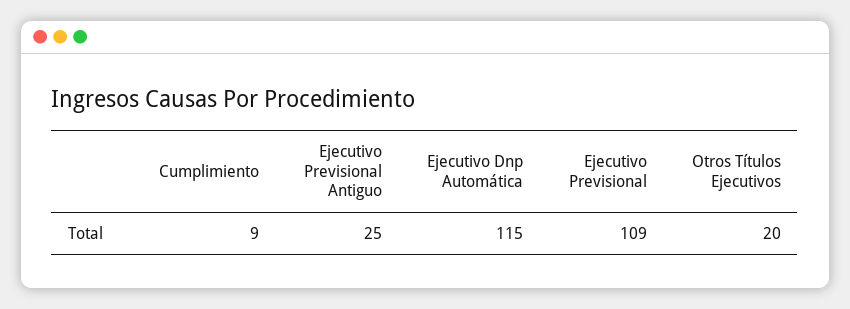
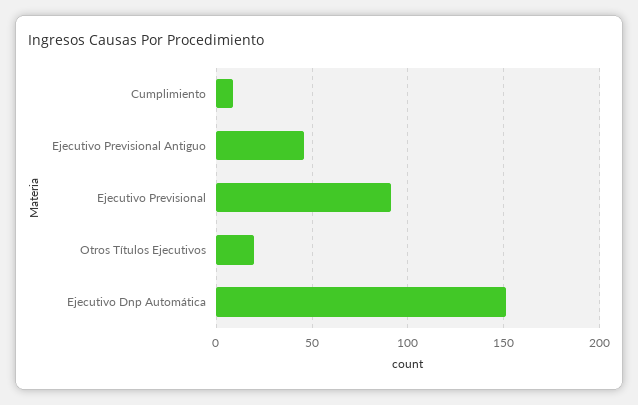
  {
    "Cumplimiento": 9,
-   "Ejecutivo Previsional Antiguo": 25,
+   "Ejecutivo Previsional Antiguo": 45,
-   "Ejecutivo Dnp Automática": 115,
+   "Ejecutivo Dnp Automática": 150,
-   "Ejecutivo Previsional": 109,
+   "Ejecutivo Previsional": 90,
    "Otros Títulos Ejecutivos": 20
  }

